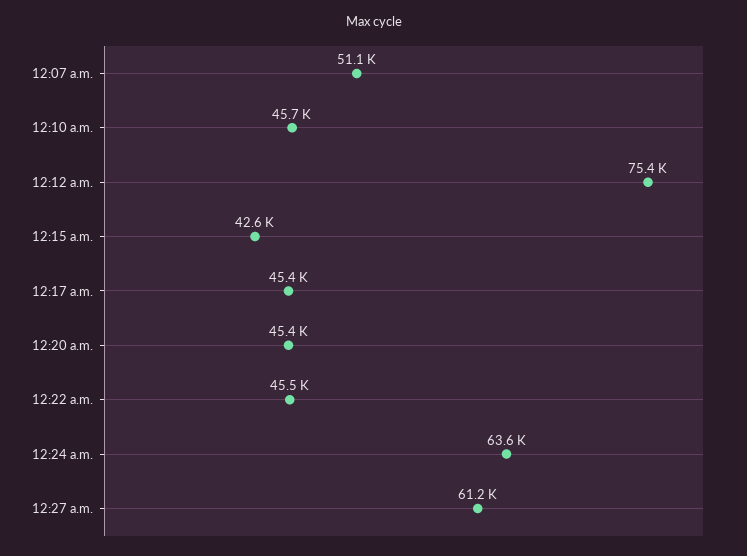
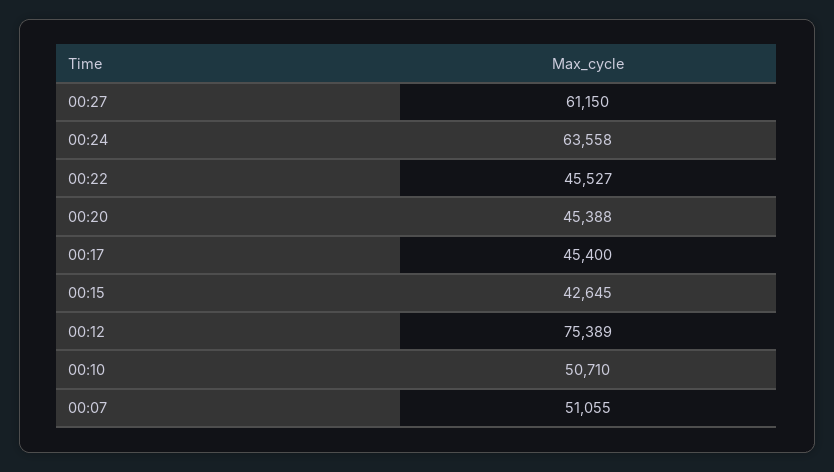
  {
    "12:07 a.m.": 51055,
-   "12:10 a.m.": 45700,
+   "12:10 a.m.": 50710,
    "12:12 a.m.": 75389,
    "12:15 a.m.": 42645,
    "12:17 a.m.": 45400,
    "12:20 a.m.": 45388,
    "12:22 a.m.": 45527,
    "12:24 a.m.": 63558,
    "12:27 a.m.": 61150
  }

